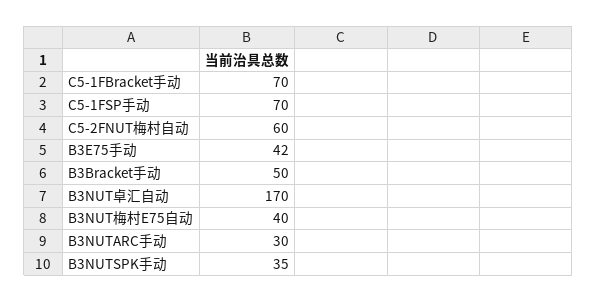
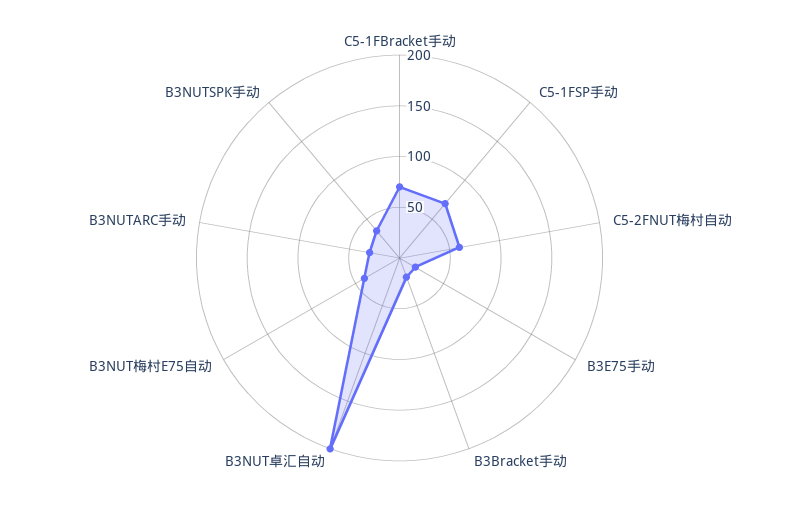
  {
    "C5-1FBracket手动": 70,
    "C5-1FSP手动": 70,
    "C5-2FNUT梅村自动": 60,
-   "B3E75手动": 42,
+   "B3E75手动": 20,
-   "B3Bracket手动": 50,
+   "B3Bracket手动": 20,
-   "B3NUT卓汇自动": 170,
+   "B3NUT卓汇自动": 200,
    "B3NUT梅村E75自动": 40,
    "B3NUTARC手动": 30,
    "B3NUTSPK手动": 35
  }

